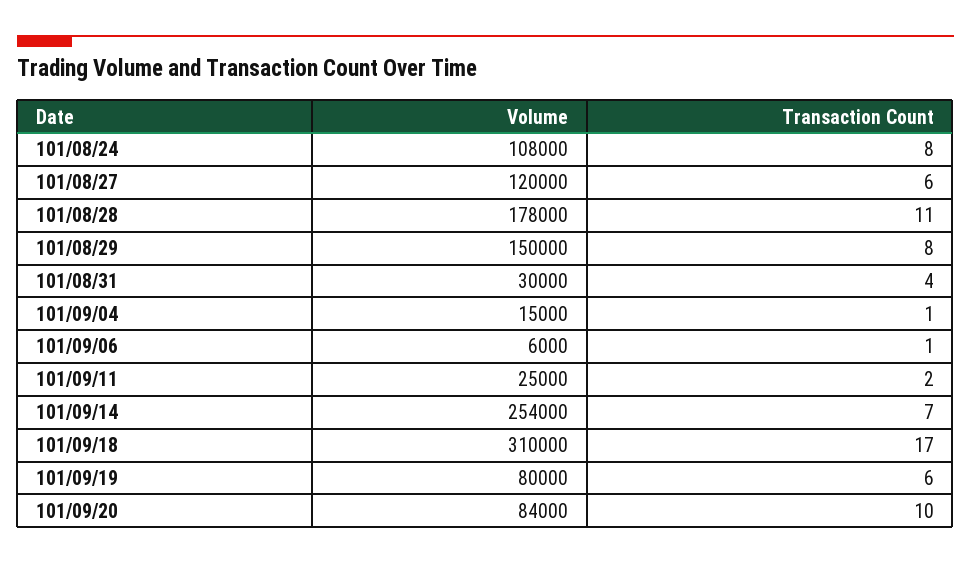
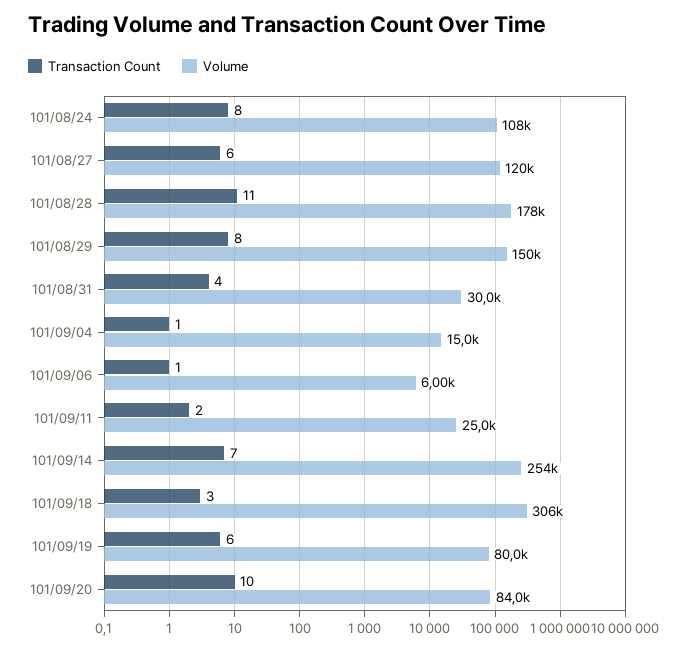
  {
    "Volume": {
      "101/08/24": 108000,
      "101/08/27": 120000,
      "101/08/28": 178000,
      "101/08/29": 150000,
      "101/08/31": 30000,
      "101/09/04": 15000,
      "101/09/06": 6000,
      "101/09/11": 25000,
      "101/09/14": 254000,
-     "101/09/18": 310000,
+     "101/09/18": 306000,
      "101/09/19": 80000,
      "101/09/20": 84000
    },
    "Transaction Count": {
      "101/08/24": 8,
      "101/08/27": 6,
      "101/08/28": 11,
      "101/08/29": 8,
      "101/08/31": 4,
      "101/09/04": 1,
      "101/09/06": 1,
      "101/09/11": 2,
      "101/09/14": 7,
-     "101/09/18": 17,
+     "101/09/18": 3,
      "101/09/19": 6,
      "101/09/20": 10
    }
  }

